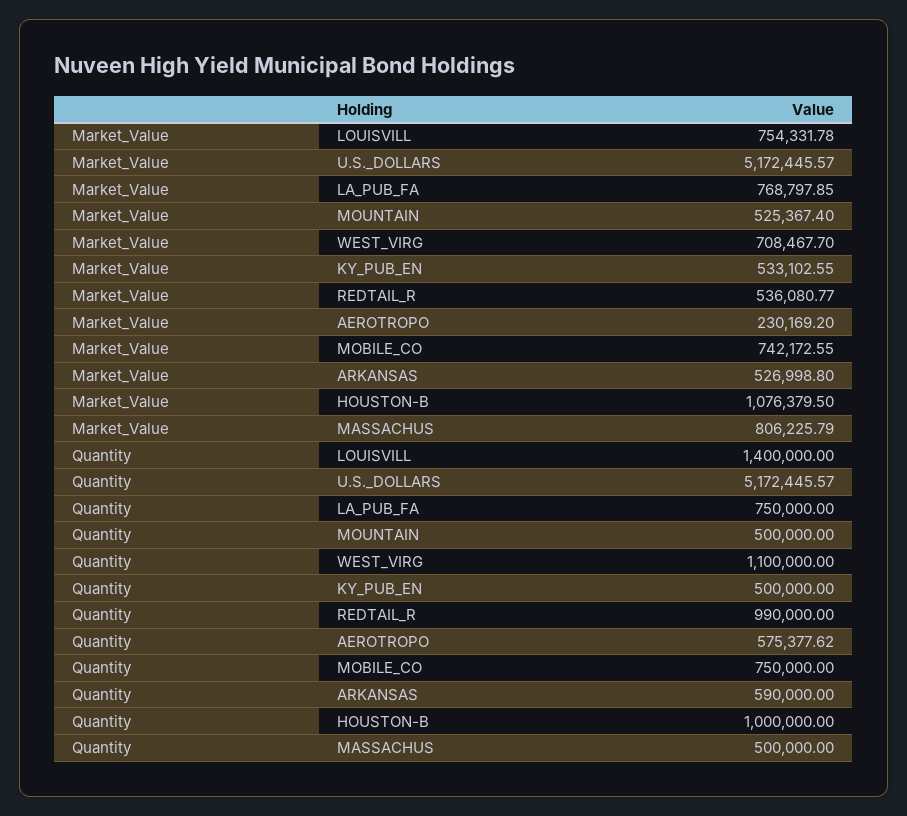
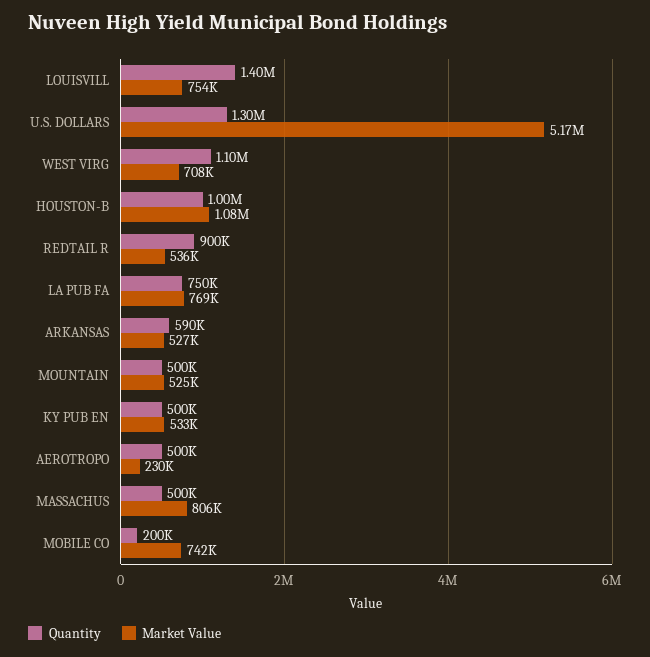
  {
    "Market_Value": {
      "LOUISVILL": 754331.78,
      "U.S._DOLLARS": 5172445.57,
      "LA_PUB_FA": 768797.85,
      "MOUNTAIN": 525367.4,
      "WEST_VIRG": 708467.7,
      "KY_PUB_EN": 533102.55,
      "REDTAIL_R": 536080.77,
      "AEROTROPO": 230169.2,
      "MOBILE_CO": 742172.55,
      "ARKANSAS": 526998.8,
      "HOUSTON-B": 1076379.5,
      "MASSACHUS": 806225.79
    },
    "Quantity": {
      "LOUISVILL": 1400000,
-     "U.S._DOLLARS": 5172445.57,
+     "U.S._DOLLARS": 1300000,
      "LA_PUB_FA": 750000,
      "MOUNTAIN": 500000,
      "WEST_VIRG": 1100000,
      "KY_PUB_EN": 500000,
-     "REDTAIL_R": 990000,
+     "REDTAIL_R": 900000,
-     "AEROTROPO": 575377.62,
+     "AEROTROPO": 500000,
-     "MOBILE_CO": 750000,
+     "MOBILE_CO": 200000,
      "ARKANSAS": 590000,
      "HOUSTON-B": 1000000,
      "MASSACHUS": 500000
    }
  }

